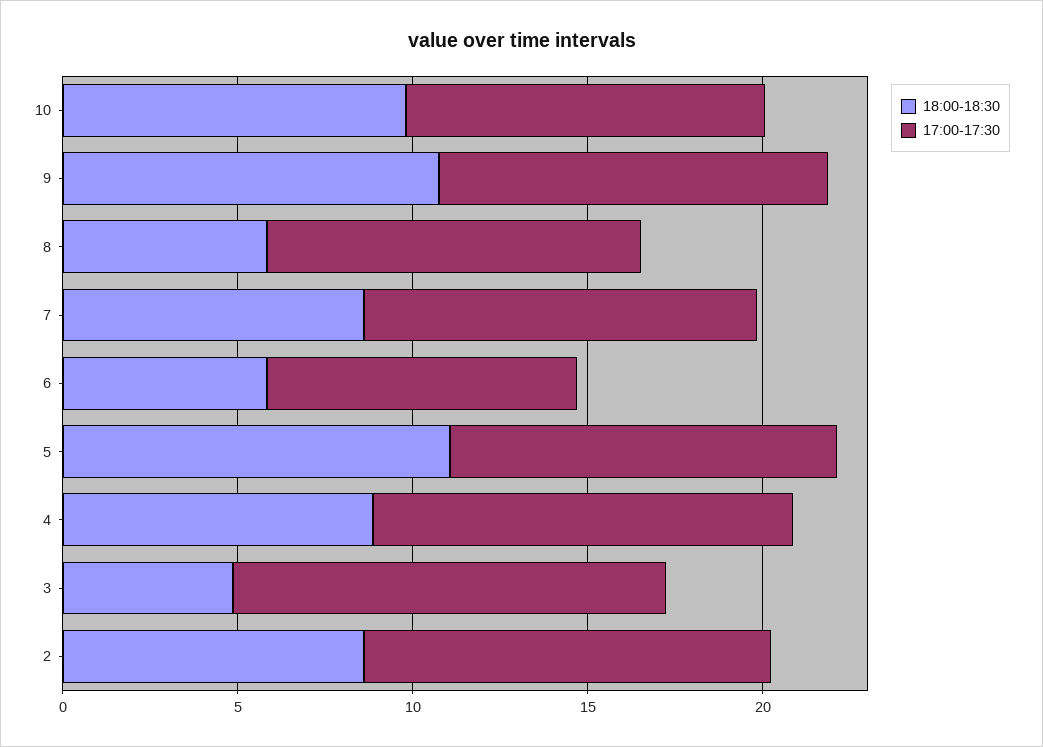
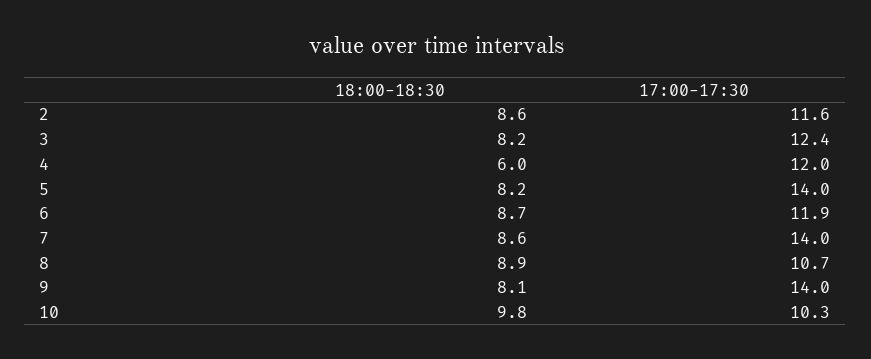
  {
    "18:00-18:30": {
      "10": 9.8,
-     "9": 11,
+     "9": 8.1,
-     "8": 6,
+     "8": 8.9,
      "7": 8.6,
-     "6": 6,
+     "6": 8.7,
-     "5": 11,
+     "5": 8.2,
-     "4": 9,
+     "4": 6,
-     "3": 5,
+     "3": 8.2,
      "2": 8.6
    },
    "17:00-17:30": {
      "10": 10.3,
-     "9": 11,
+     "9": 14,
      "8": 10.7,
-     "7": 11,
+     "7": 14,
-     "6": 9,
+     "6": 11.9,
-     "5": 11,
+     "5": 14,
      "4": 12,
      "3": 12.4,
      "2": 11.6
    }
  }

